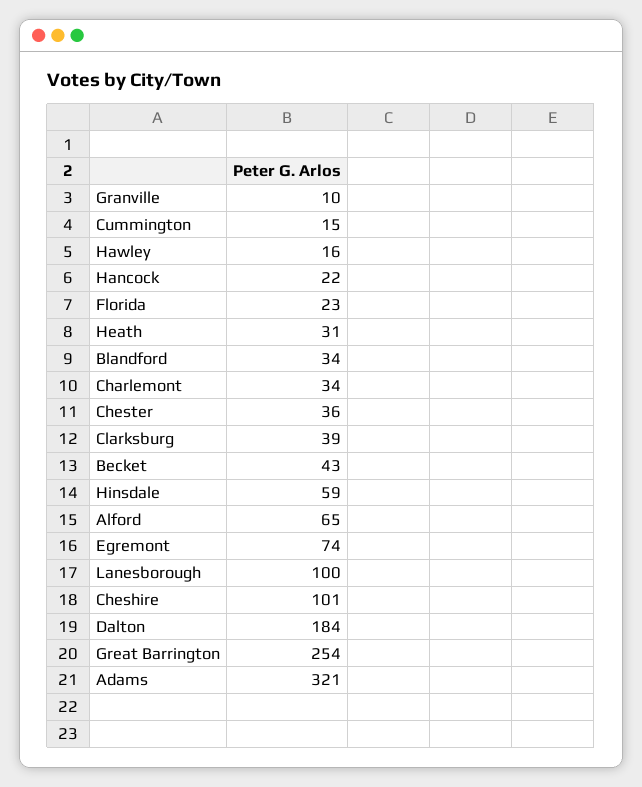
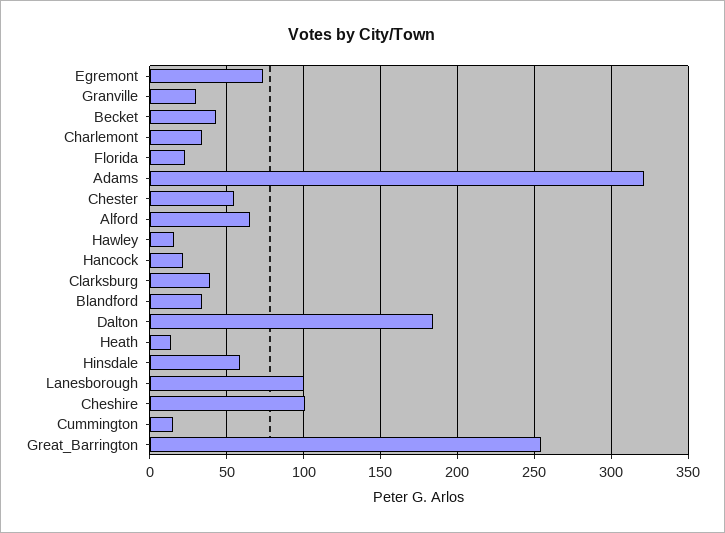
  {
-   "Granville": 10,
+   "Granville": 30,
    "Cummington": 15,
    "Hawley": 16,
    "Hancock": 22,
    "Florida": 23,
-   "Heath": 31,
+   "Heath": 15,
    "Blandford": 34,
    "Charlemont": 34,
-   "Chester": 36,
+   "Chester": 55,
    "Clarksburg": 39,
    "Becket": 43,
    "Hinsdale": 59,
    "Alford": 65,
    "Egremont": 74,
    "Lanesborough": 100,
    "Cheshire": 101,
    "Dalton": 184,
    "Great Barrington": 254,
    "Adams": 321
  }

